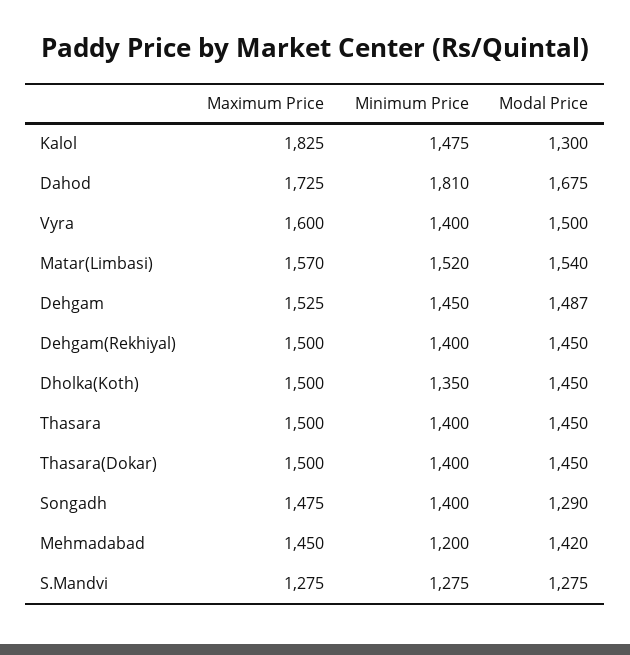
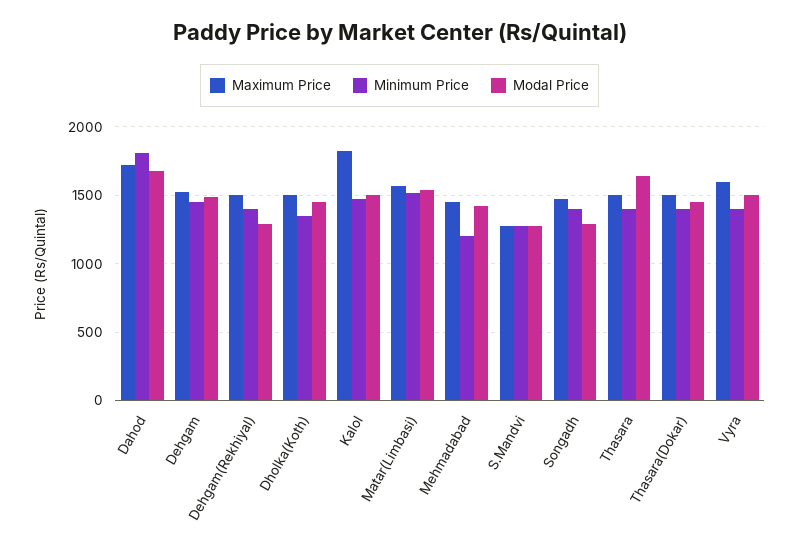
  {
    "Maximum Price": {
      "Kalol": 1825,
      "Dahod": 1725,
      "Vyra": 1600,
      "Matar(Limbasi)": 1570,
      "Dehgam": 1525,
      "Dehgam(Rekhiyal)": 1500,
      "Dholka(Koth)": 1500,
      "Thasara": 1500,
      "Thasara(Dokar)": 1500,
      "Songadh": 1475,
      "Mehmadabad": 1450,
      "S.Mandvi": 1275
    },
    "Minimum Price": {
      "Kalol": 1475,
      "Dahod": 1810,
      "Vyra": 1400,
      "Matar(Limbasi)": 1520,
      "Dehgam": 1450,
      "Dehgam(Rekhiyal)": 1400,
      "Dholka(Koth)": 1350,
      "Thasara": 1400,
      "Thasara(Dokar)": 1400,
      "Songadh": 1400,
      "Mehmadabad": 1200,
      "S.Mandvi": 1275
    },
    "Modal Price": {
-     "Kalol": 1300,
+     "Kalol": 1500,
      "Dahod": 1675,
      "Vyra": 1500,
      "Matar(Limbasi)": 1540,
      "Dehgam": 1487,
-     "Dehgam(Rekhiyal)": 1450,
+     "Dehgam(Rekhiyal)": 1300,
      "Dholka(Koth)": 1450,
-     "Thasara": 1450,
+     "Thasara": 1650,
      "Thasara(Dokar)": 1450,
      "Songadh": 1290,
      "Mehmadabad": 1420,
      "S.Mandvi": 1275
    }
  }

